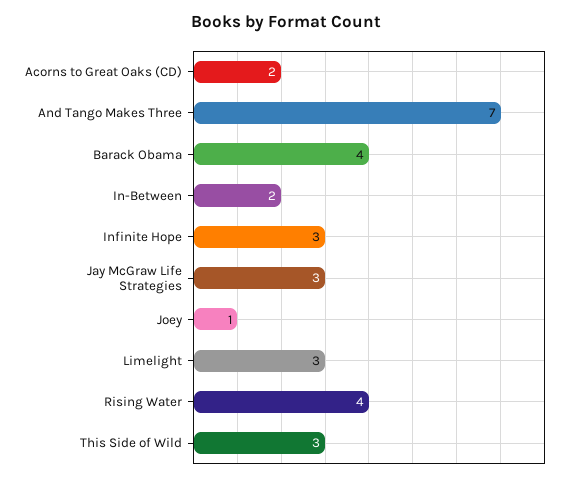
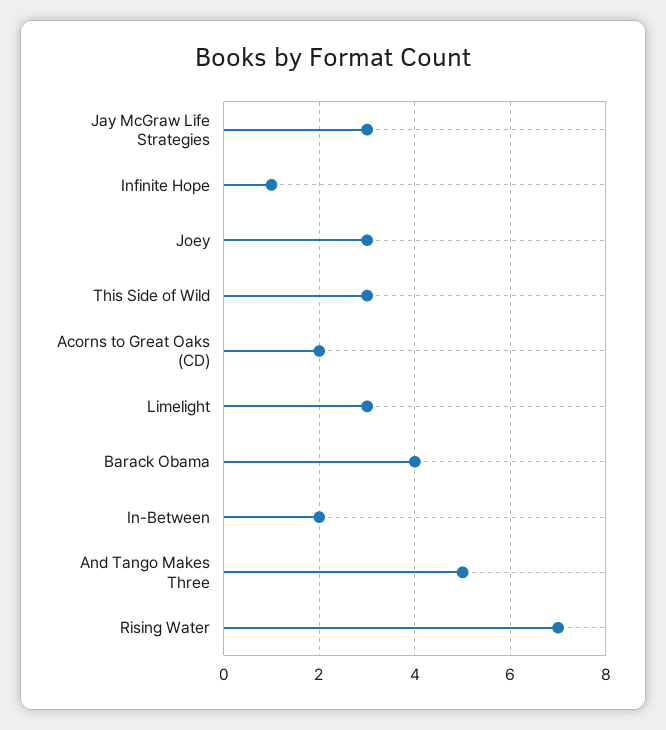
  {
    "Acorns to Great Oaks (CD)": 2,
-   "And Tango Makes Three": 7,
+   "And Tango Makes Three": 5,
    "Barack Obama": 4,
    "In-Between": 2,
-   "Infinite Hope": 3,
+   "Infinite Hope": 1,
    "Jay McGraw Life Strategies": 3,
-   "Joey": 1,
+   "Joey": 3,
    "Limelight": 3,
-   "Rising Water": 4,
+   "Rising Water": 7,
    "This Side of Wild": 3
  }

